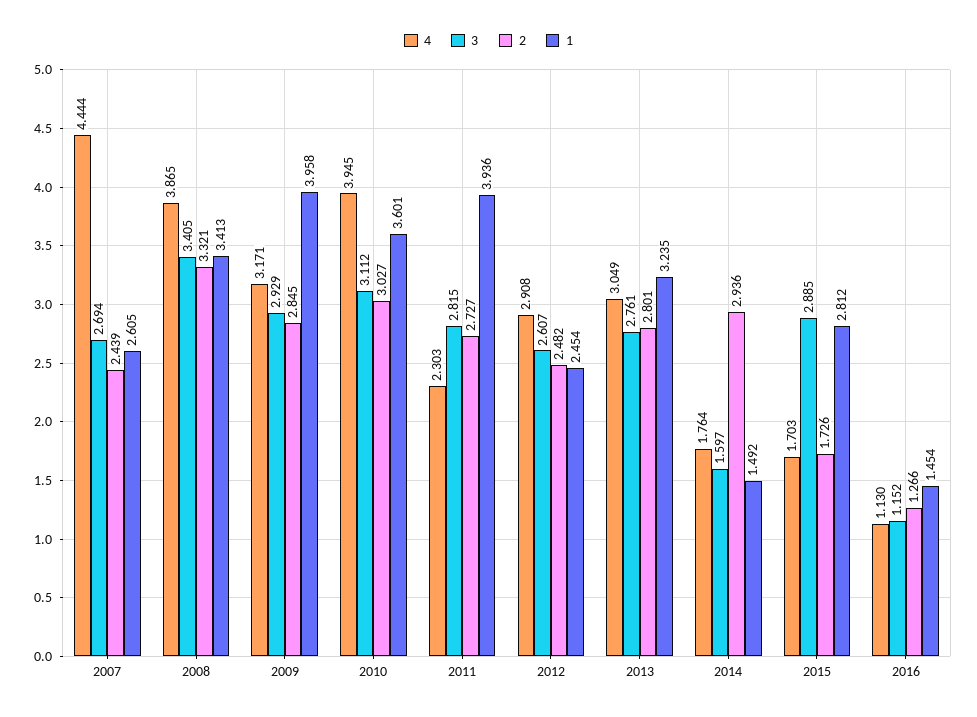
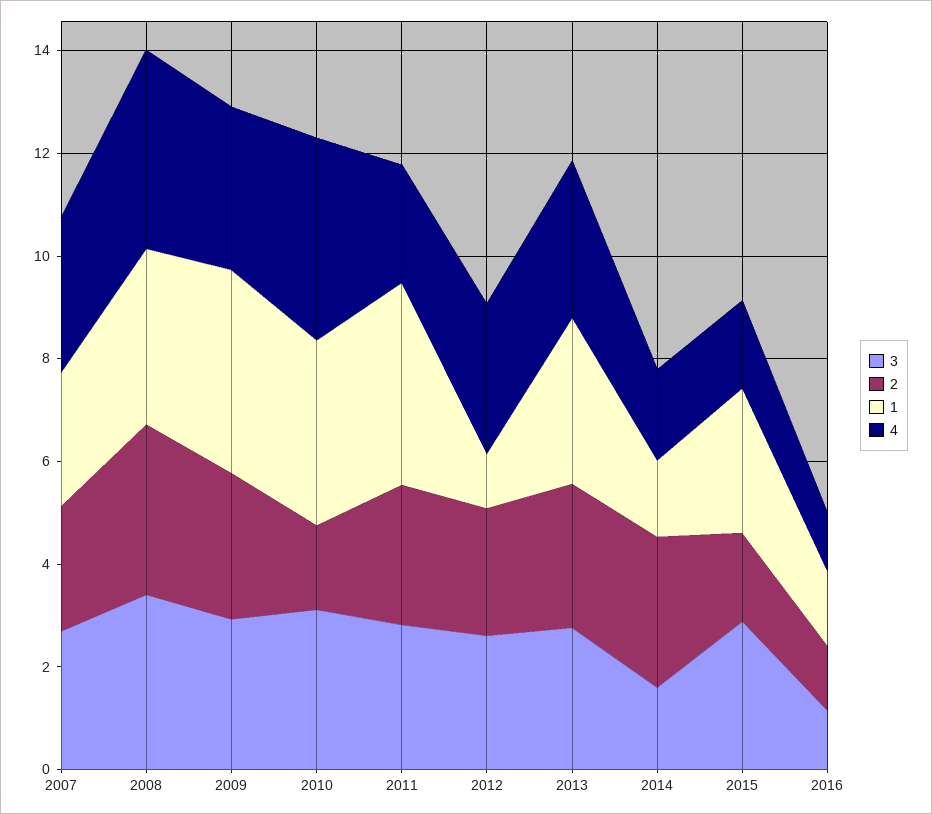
  {
    "4": {
-     "2007": 4.444,
+     "2007": 3,
      "2008": 3.865,
      "2009": 3.171,
      "2010": 3.945,
      "2011": 2.303,
      "2012": 2.908,
      "2013": 3.049,
      "2014": 1.764,
      "2015": 1.703,
      "2016": 1.13
    },
    "3": {
      "2007": 2.694,
      "2008": 3.405,
      "2009": 2.929,
      "2010": 3.112,
      "2011": 2.815,
      "2012": 2.607,
      "2013": 2.761,
      "2014": 1.597,
      "2015": 2.885,
      "2016": 1.152
    },
    "2": {
      "2007": 2.439,
      "2008": 3.321,
      "2009": 2.845,
-     "2010": 3.027,
+     "2010": 1.5,
      "2011": 2.727,
      "2012": 2.482,
      "2013": 2.801,
      "2014": 2.936,
      "2015": 1.726,
      "2016": 1.266
    },
    "1": {
      "2007": 2.605,
      "2008": 3.413,
      "2009": 3.958,
      "2010": 3.601,
      "2011": 3.936,
-     "2012": 2.454,
+     "2012": 1,
      "2013": 3.235,
      "2014": 1.492,
      "2015": 2.812,
      "2016": 1.454
    }
  }

